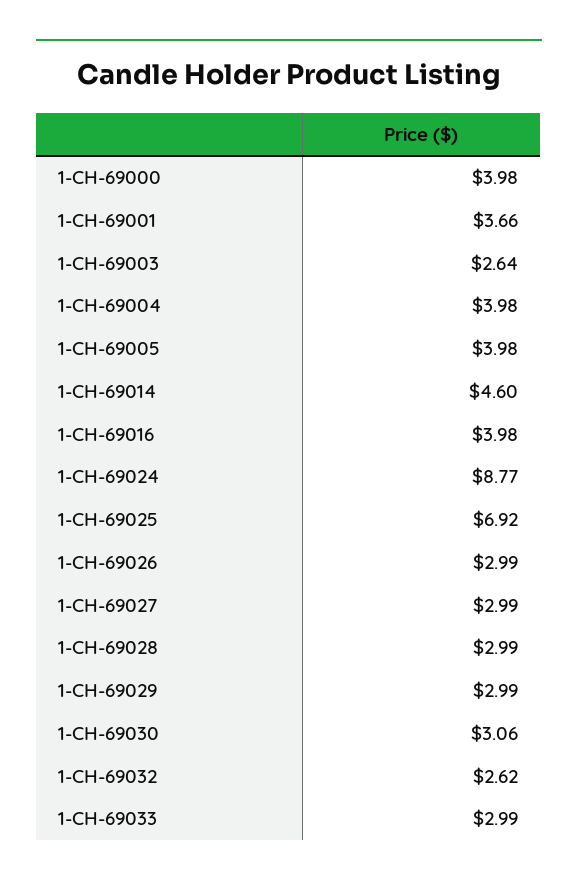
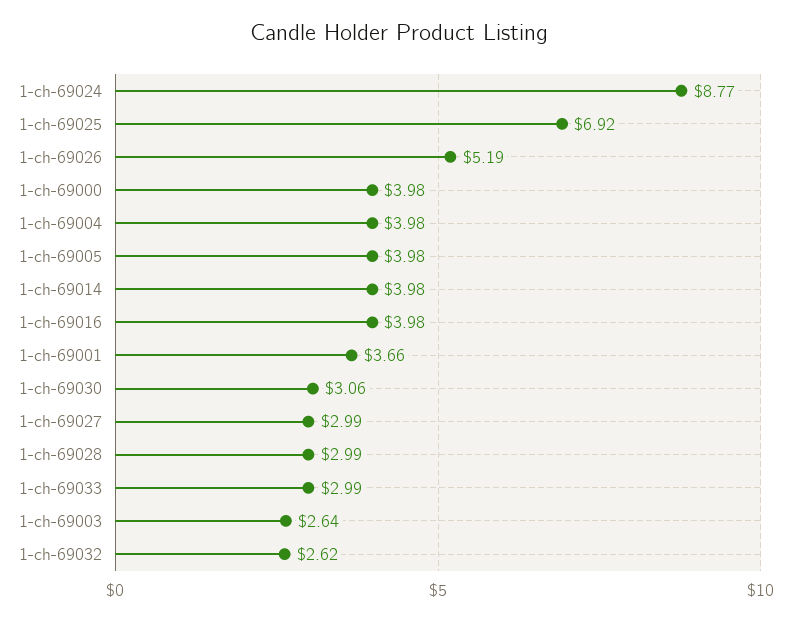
  {
    "1-CH-69000": 3.98,
    "1-CH-69001": 3.66,
    "1-CH-69003": 2.64,
    "1-CH-69004": 3.98,
    "1-CH-69005": 3.98,
-   "1-CH-69014": 4.6,
+   "1-CH-69014": 3.98,
    "1-CH-69016": 3.98,
    "1-CH-69024": 8.77,
    "1-CH-69025": 6.92,
-   "1-CH-69026": 2.99,
+   "1-CH-69026": 5.19,
    "1-CH-69027": 2.99,
    "1-CH-69028": 2.99,
-   "1-CH-69029": 2.99,
    "1-CH-69030": 3.06,
    "1-CH-69032": 2.62,
    "1-CH-69033": 2.99
  }

